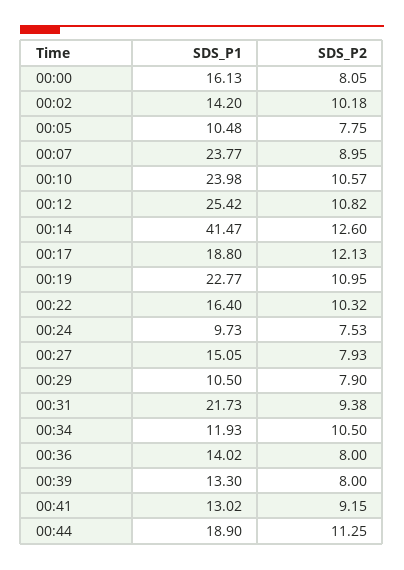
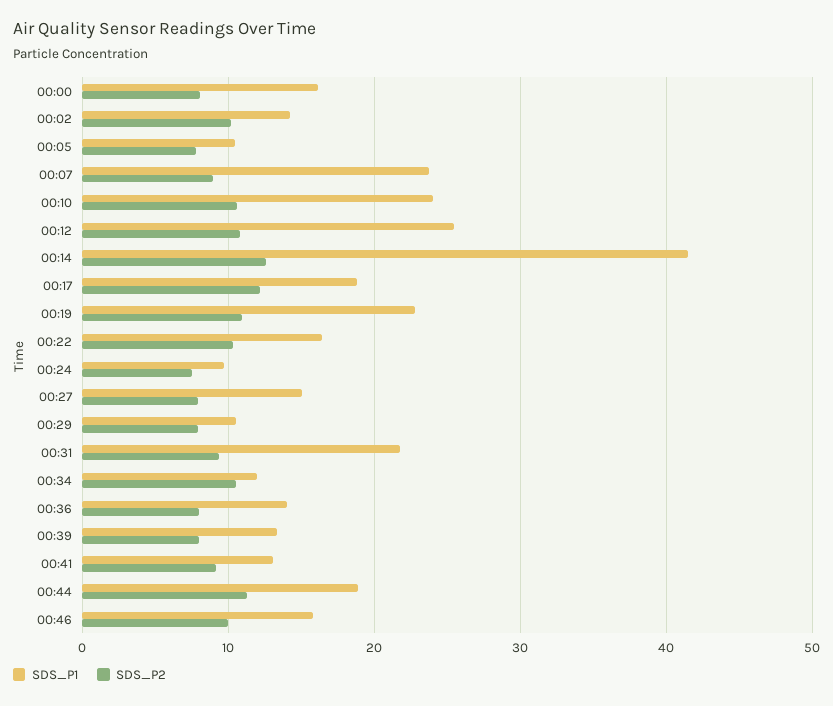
  {
    "SDS_P1": {
      "00:00": 16.13,
      "00:02": 14.2,
      "00:05": 10.48,
      "00:07": 23.77,
      "00:10": 23.98,
      "00:12": 25.42,
      "00:14": 41.47,
      "00:17": 18.8,
      "00:19": 22.77,
      "00:22": 16.4,
      "00:24": 9.73,
      "00:27": 15.05,
      "00:29": 10.5,
      "00:31": 21.73,
      "00:34": 11.93,
      "00:36": 14.02,
      "00:39": 13.3,
      "00:41": 13.02,
-     "00:44": 18.9
+     "00:44": 18.9,
+     "00:46": 16
    },
    "SDS_P2": {
      "00:00": 8.05,
      "00:02": 10.18,
      "00:05": 7.75,
      "00:07": 8.95,
      "00:10": 10.57,
      "00:12": 10.82,
      "00:14": 12.6,
      "00:17": 12.13,
      "00:19": 10.95,
      "00:22": 10.32,
      "00:24": 7.53,
      "00:27": 7.93,
      "00:29": 7.9,
      "00:31": 9.38,
      "00:34": 10.5,
      "00:36": 8,
      "00:39": 8,
      "00:41": 9.15,
-     "00:44": 11.25
+     "00:44": 11.25,
+     "00:46": 10
    }
  }

